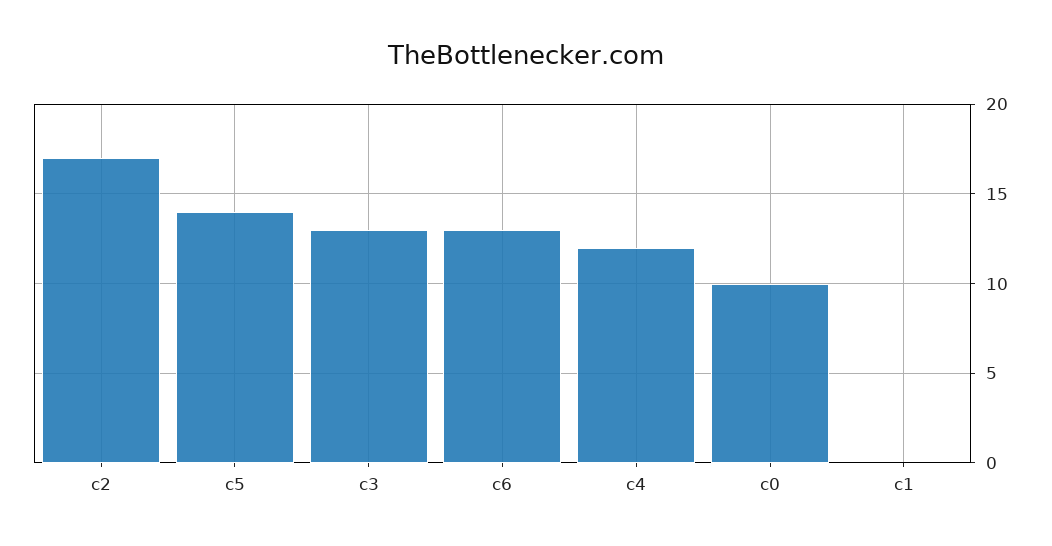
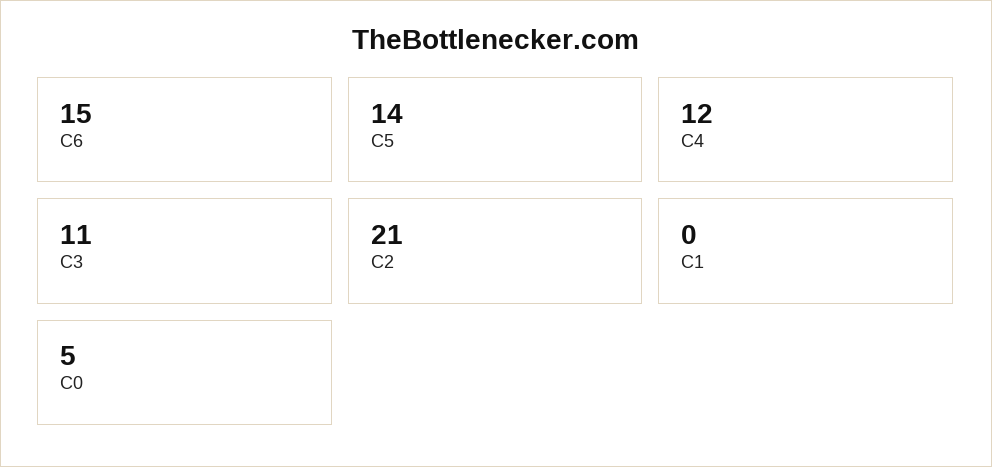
  {
-   "c2": 17,
+   "c2": 21,
    "c5": 14,
-   "c3": 13,
+   "c3": 11,
-   "c6": 13,
+   "c6": 15,
    "c4": 12,
-   "c0": 10,
+   "c0": 5,
    "c1": 0
  }

